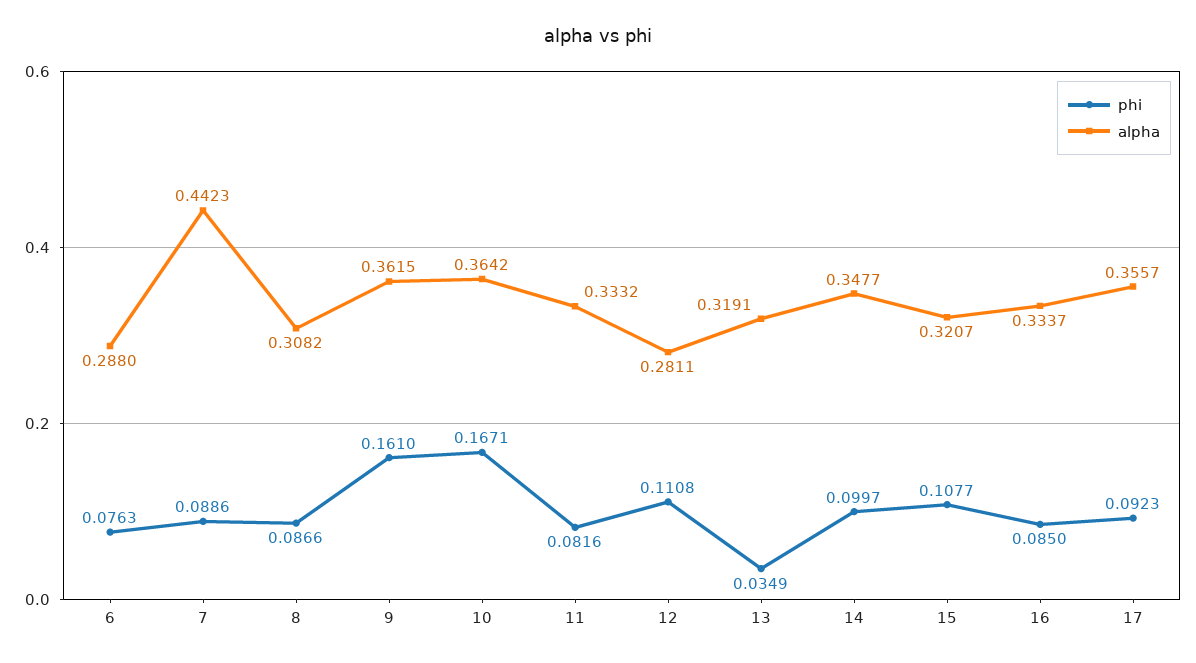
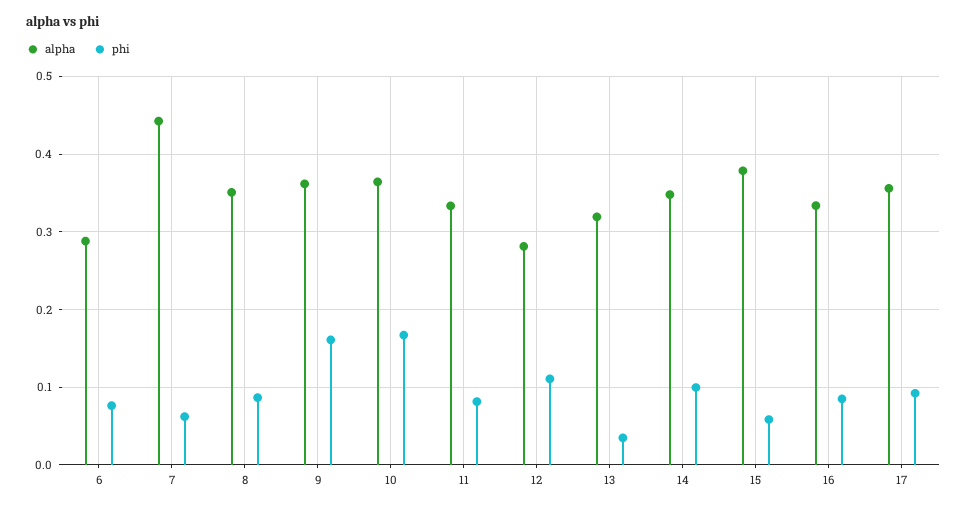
  {
    "phi": {
      "6": 0.0763,
-     "7": 0.0886,
+     "7": 0.06,
      "8": 0.0866,
      "9": 0.161,
      "10": 0.1671,
      "11": 0.0816,
      "12": 0.1108,
      "13": 0.0349,
      "14": 0.0997,
-     "15": 0.1077,
+     "15": 0.06,
      "16": 0.085,
      "17": 0.0923
    },
    "alpha": {
      "6": 0.288,
      "7": 0.4423,
-     "8": 0.3082,
+     "8": 0.35,
      "9": 0.3615,
      "10": 0.3642,
      "11": 0.3332,
      "12": 0.2811,
      "13": 0.3191,
      "14": 0.3477,
-     "15": 0.3207,
+     "15": 0.38,
      "16": 0.3337,
      "17": 0.3557
    }
  }

